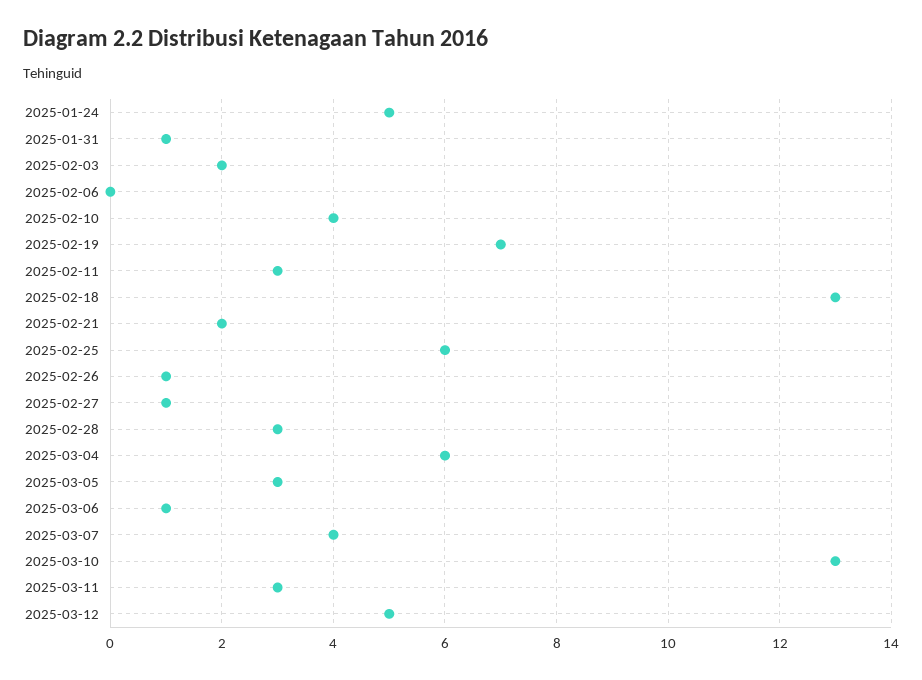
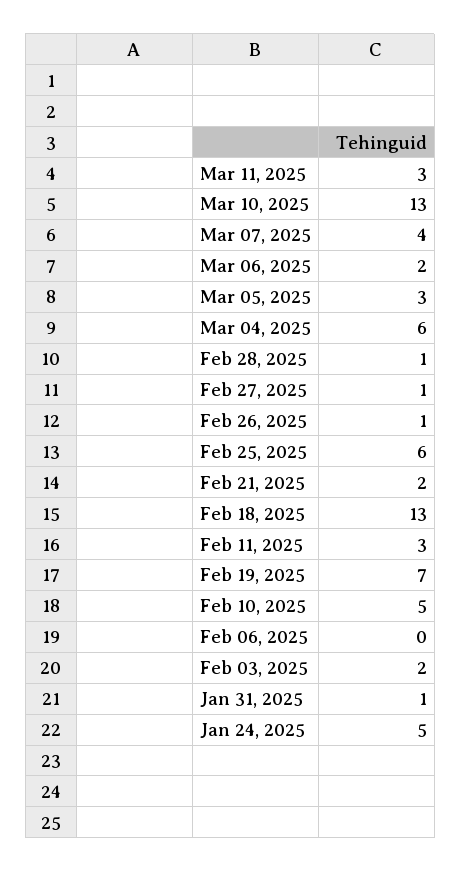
  {
    "2025-01-24": 5,
    "2025-01-31": 1,
    "2025-02-03": 2,
    "2025-02-06": 0,
-   "2025-02-10": 4,
+   "2025-02-10": 5,
    "2025-02-19": 7,
    "2025-02-11": 3,
    "2025-02-18": 13,
    "2025-02-21": 2,
    "2025-02-25": 6,
    "2025-02-26": 1,
    "2025-02-27": 1,
-   "2025-02-28": 3,
+   "2025-02-28": 1,
    "2025-03-04": 6,
    "2025-03-05": 3,
-   "2025-03-06": 1,
+   "2025-03-06": 2,
    "2025-03-07": 4,
    "2025-03-10": 13,
-   "2025-03-11": 3,
+   "2025-03-11": 3
-   "2025-03-12": 5
  }

